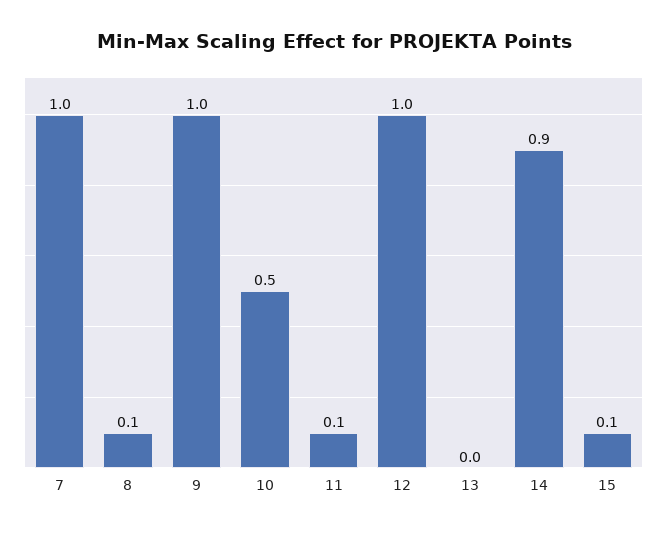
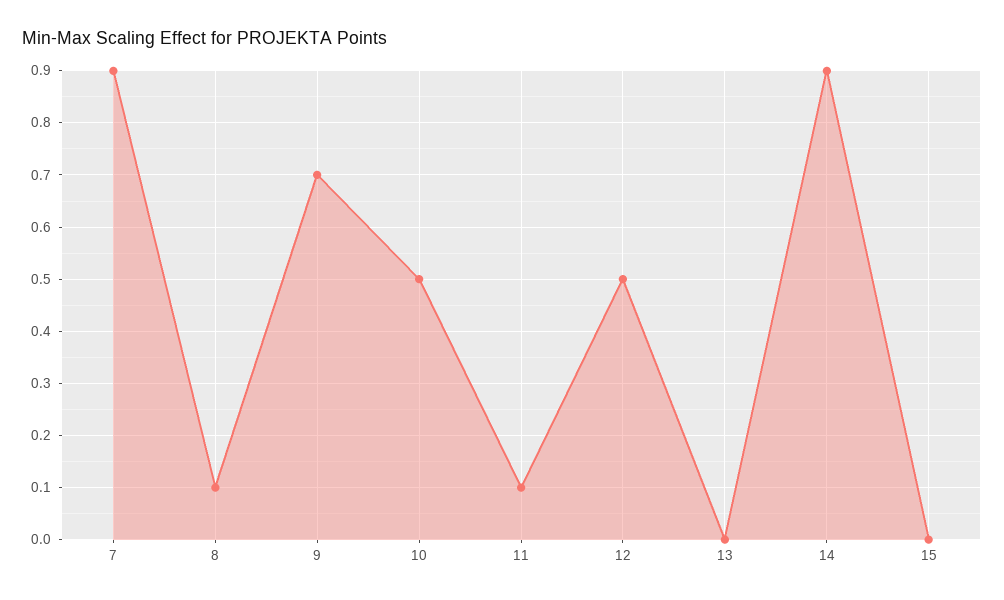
  {
-   "7": 1,
+   "7": 0.9,
    "8": 0.1,
-   "9": 1,
+   "9": 0.7,
    "10": 0.5,
    "11": 0.1,
-   "12": 1,
+   "12": 0.5,
    "13": 0,
    "14": 0.9,
-   "15": 0.1
+   "15": 0
  }

